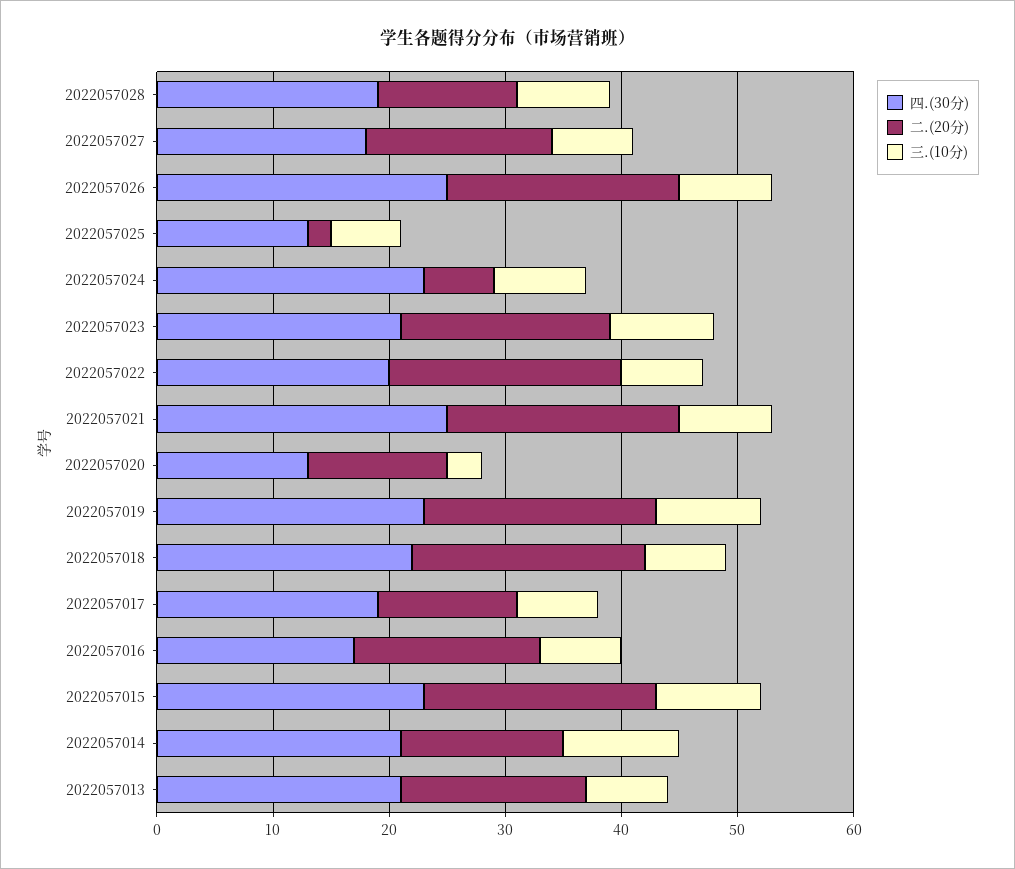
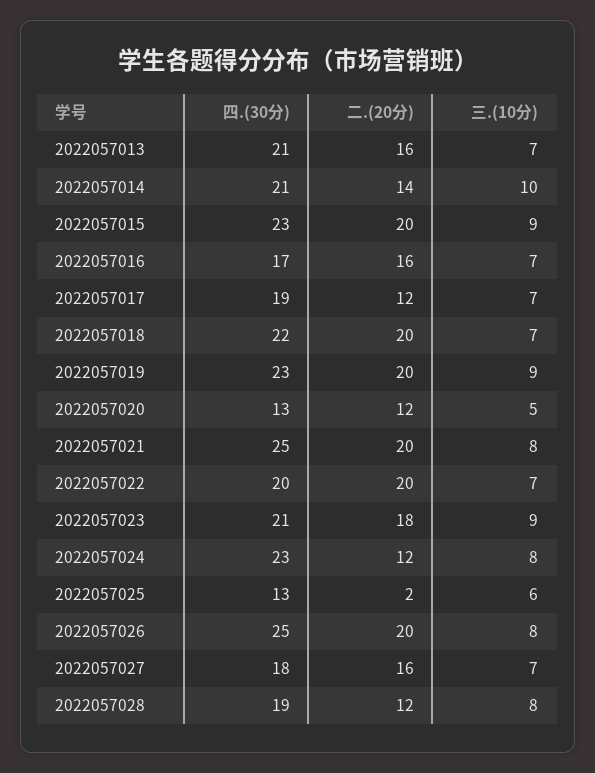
  {
    "四.(30分)": {
      "2022057028": 19,
      "2022057027": 18,
      "2022057026": 25,
      "2022057025": 13,
      "2022057024": 23,
      "2022057023": 21,
      "2022057022": 20,
      "2022057021": 25,
      "2022057020": 13,
      "2022057019": 23,
      "2022057018": 22,
      "2022057017": 19,
      "2022057016": 17,
      "2022057015": 23,
      "2022057014": 21,
      "2022057013": 21
    },
    "二.(20分)": {
      "2022057028": 12,
      "2022057027": 16,
      "2022057026": 20,
      "2022057025": 2,
-     "2022057024": 6,
+     "2022057024": 12,
      "2022057023": 18,
      "2022057022": 20,
      "2022057021": 20,
      "2022057020": 12,
      "2022057019": 20,
      "2022057018": 20,
      "2022057017": 12,
      "2022057016": 16,
      "2022057015": 20,
      "2022057014": 14,
      "2022057013": 16
    },
    "三.(10分)": {
      "2022057028": 8,
      "2022057027": 7,
      "2022057026": 8,
      "2022057025": 6,
      "2022057024": 8,
      "2022057023": 9,
      "2022057022": 7,
      "2022057021": 8,
-     "2022057020": 3,
+     "2022057020": 5,
      "2022057019": 9,
      "2022057018": 7,
      "2022057017": 7,
      "2022057016": 7,
      "2022057015": 9,
      "2022057014": 10,
      "2022057013": 7
    }
  }

